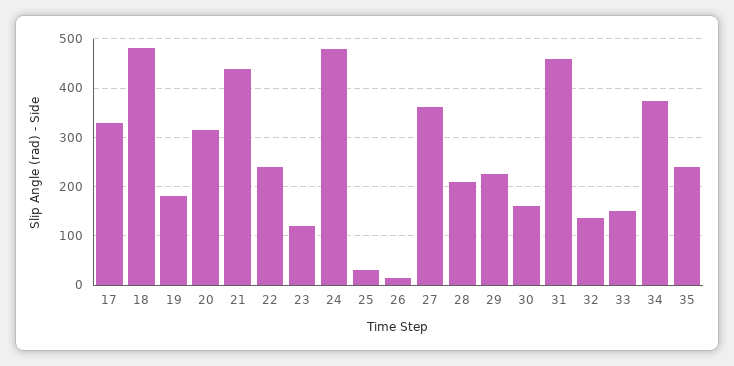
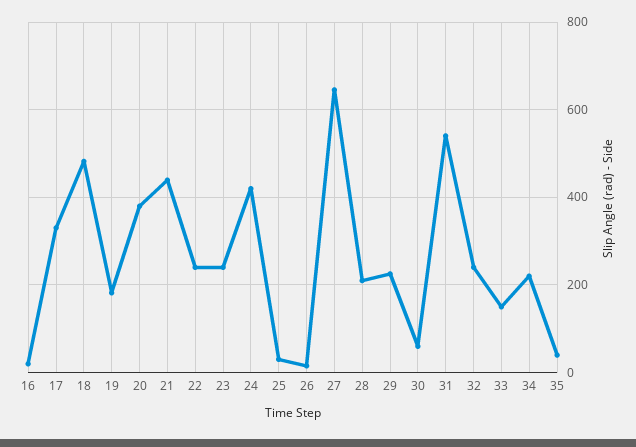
  {
    "17": 340,
    "18": 480,
    "19": 180,
-   "20": 320,
+   "20": 380,
    "21": 440,
    "22": 240,
-   "23": 120,
+   "23": 240,
-   "24": 480,
+   "24": 420,
    "25": 40,
    "26": 20,
-   "27": 360,
+   "27": 640,
    "28": 220,
    "29": 220,
-   "30": 160,
+   "30": 60,
-   "31": 460,
+   "31": 540,
-   "32": 140,
+   "32": 240,
    "33": 160,
-   "34": 380,
+   "34": 220,
-   "35": 240
+   "35": 40,
+   "16": 20
  }

